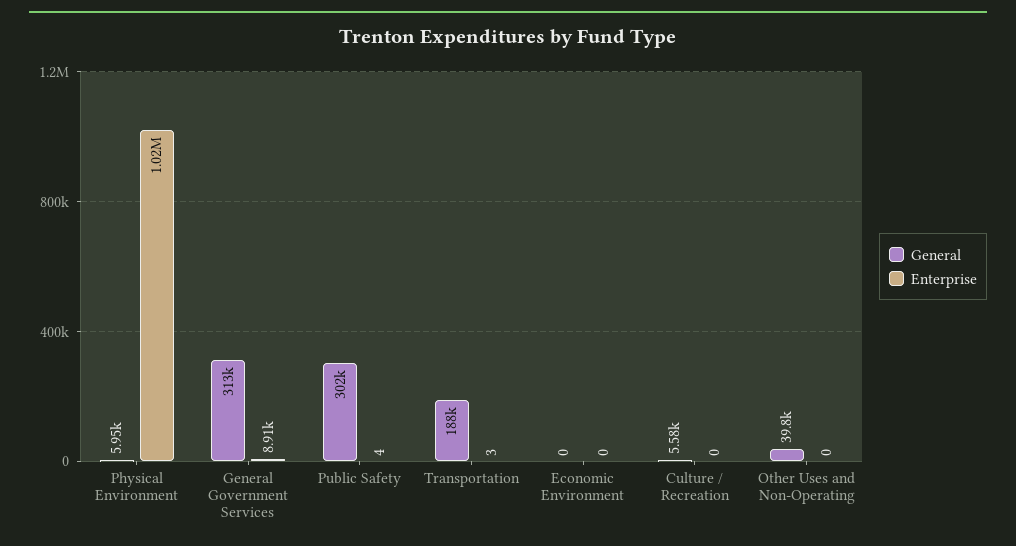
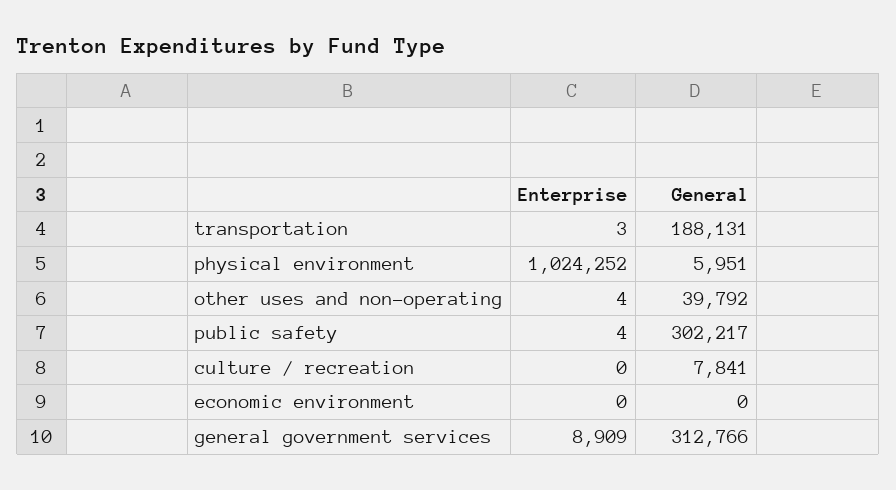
  {
    "General": {
      "Physical Environment": 5951,
      "General Government Services": 312766,
      "Public Safety": 302217,
      "Transportation": 188131,
      "Economic Environment": 0,
-     "Culture / Recreation": 5580,
+     "Culture / Recreation": 7841,
      "Other Uses and Non-Operating": 39792
    },
    "Enterprise": {
      "Physical Environment": 1024252,
      "General Government Services": 8909,
      "Public Safety": 4,
      "Transportation": 3,
      "Economic Environment": 0,
      "Culture / Recreation": 0,
-     "Other Uses and Non-Operating": 0
+     "Other Uses and Non-Operating": 4
    }
  }

